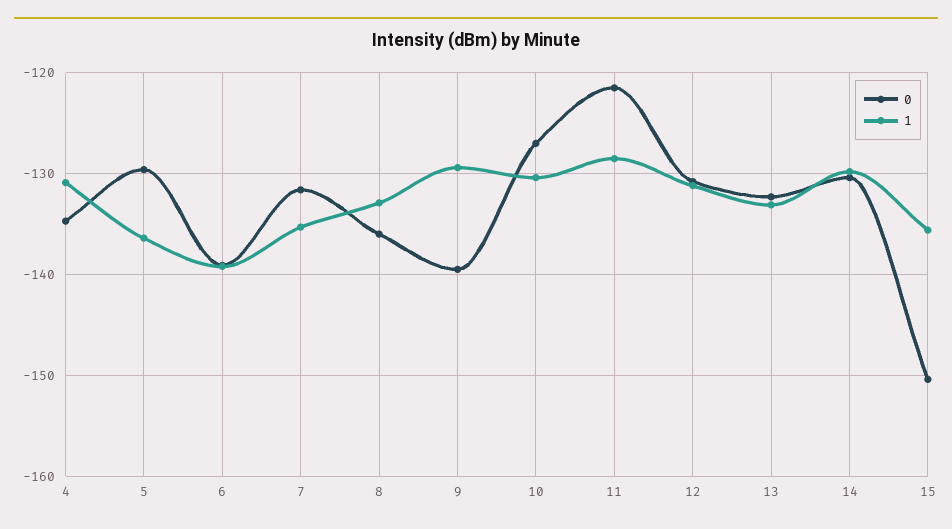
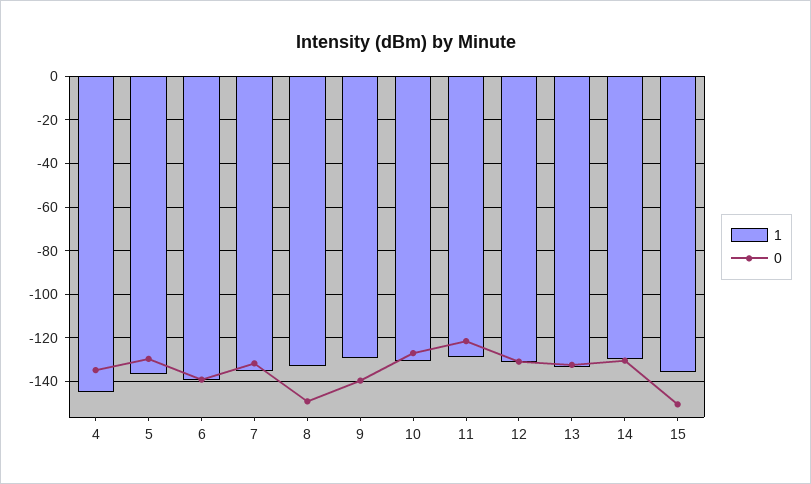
  {
    "0": {
      "4": -135,
      "5": -130,
      "6": -139,
      "7": -132,
-     "8": -136,
+     "8": -150,
      "9": -140,
      "10": -127,
      "11": -122,
      "12": -131,
      "13": -132,
      "14": -130,
      "15": -150
    },
    "1": {
-     "4": -131,
+     "4": -145,
      "5": -136,
      "6": -139,
      "7": -135,
      "8": -133,
      "9": -129,
      "10": -130,
      "11": -129,
      "12": -131,
      "13": -133,
      "14": -130,
      "15": -136
    }
  }

